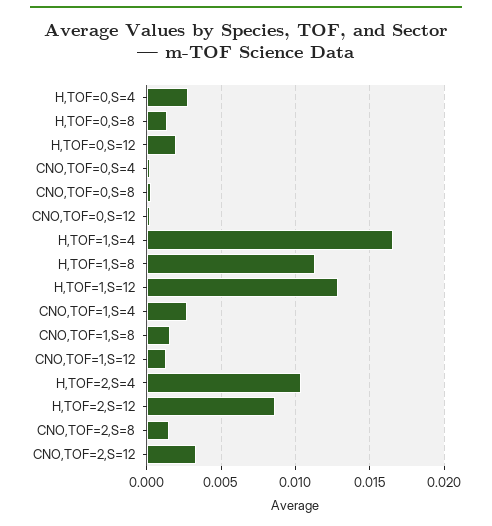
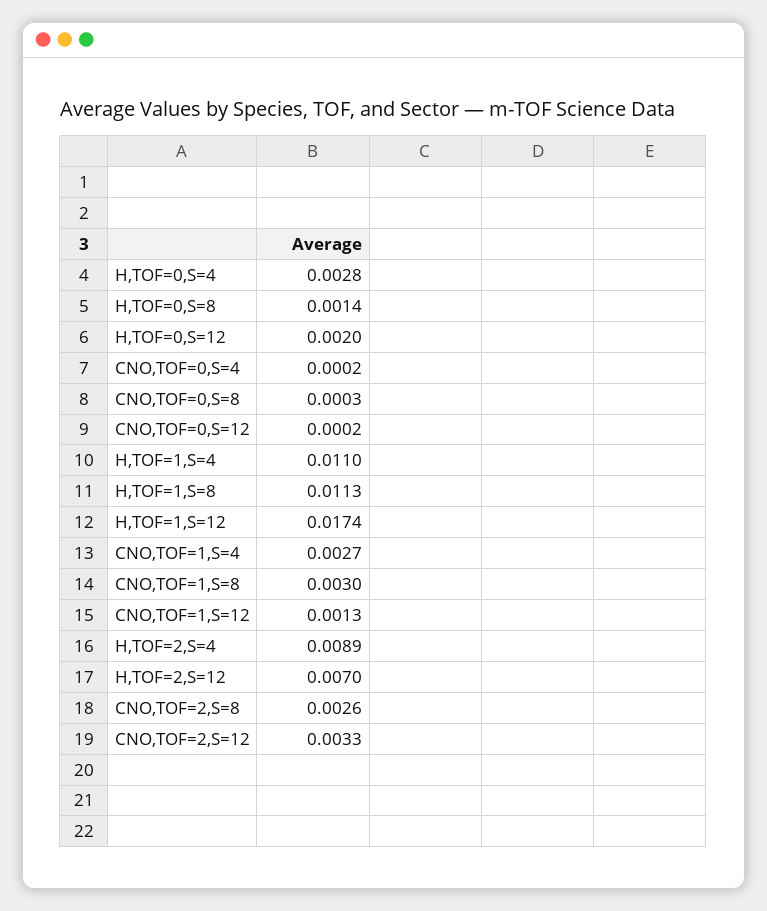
  {
    "H,TOF=0,S=4": 0.0028,
    "H,TOF=0,S=8": 0.0014,
    "H,TOF=0,S=12": 0.002,
    "CNO,TOF=0,S=4": 0.0002,
    "CNO,TOF=0,S=8": 0.0003,
    "CNO,TOF=0,S=12": 0.0002,
-   "H,TOF=1,S=4": 0.0165,
+   "H,TOF=1,S=4": 0.011,
    "H,TOF=1,S=8": 0.0113,
-   "H,TOF=1,S=12": 0.013,
+   "H,TOF=1,S=12": 0.0174,
    "CNO,TOF=1,S=4": 0.0027,
-   "CNO,TOF=1,S=8": 0.0015,
+   "CNO,TOF=1,S=8": 0.003,
    "CNO,TOF=1,S=12": 0.0013,
-   "H,TOF=2,S=4": 0.0105,
+   "H,TOF=2,S=4": 0.0089,
-   "H,TOF=2,S=12": 0.0085,
+   "H,TOF=2,S=12": 0.007,
-   "CNO,TOF=2,S=8": 0.0015,
+   "CNO,TOF=2,S=8": 0.0026,
    "CNO,TOF=2,S=12": 0.0033
  }

